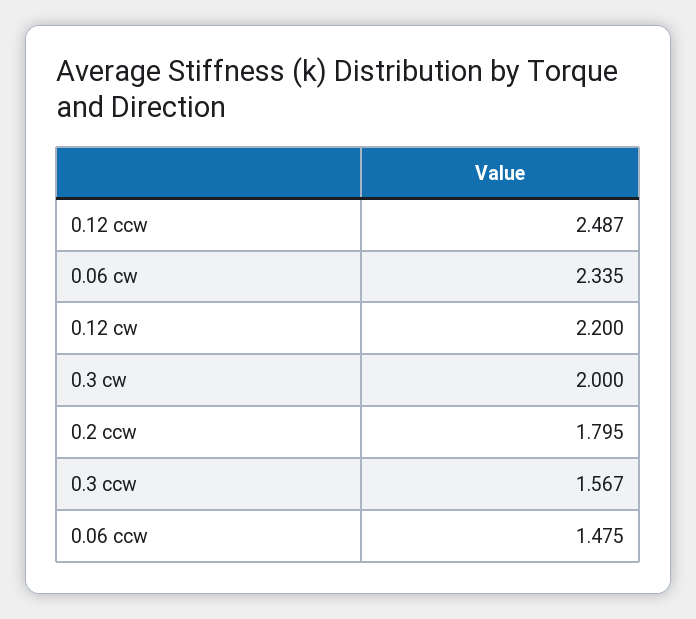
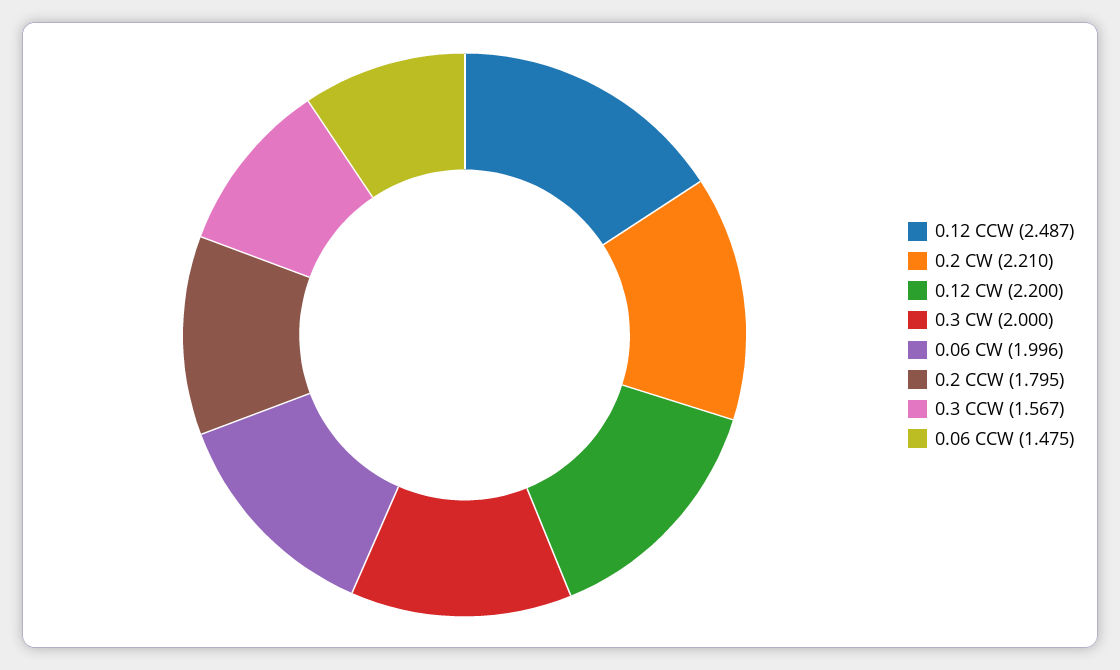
  {
    "0.12 ccw": 2.487,
-   "0.06 cw": 2.335,
+   "0.06 cw": 1.996,
    "0.12 cw": 2.2,
    "0.3 cw": 2,
    "0.2 ccw": 1.795,
    "0.3 ccw": 1.567,
-   "0.06 ccw": 1.475
+   "0.06 ccw": 1.475,
+   "0.2 CW": 2.21
  }

